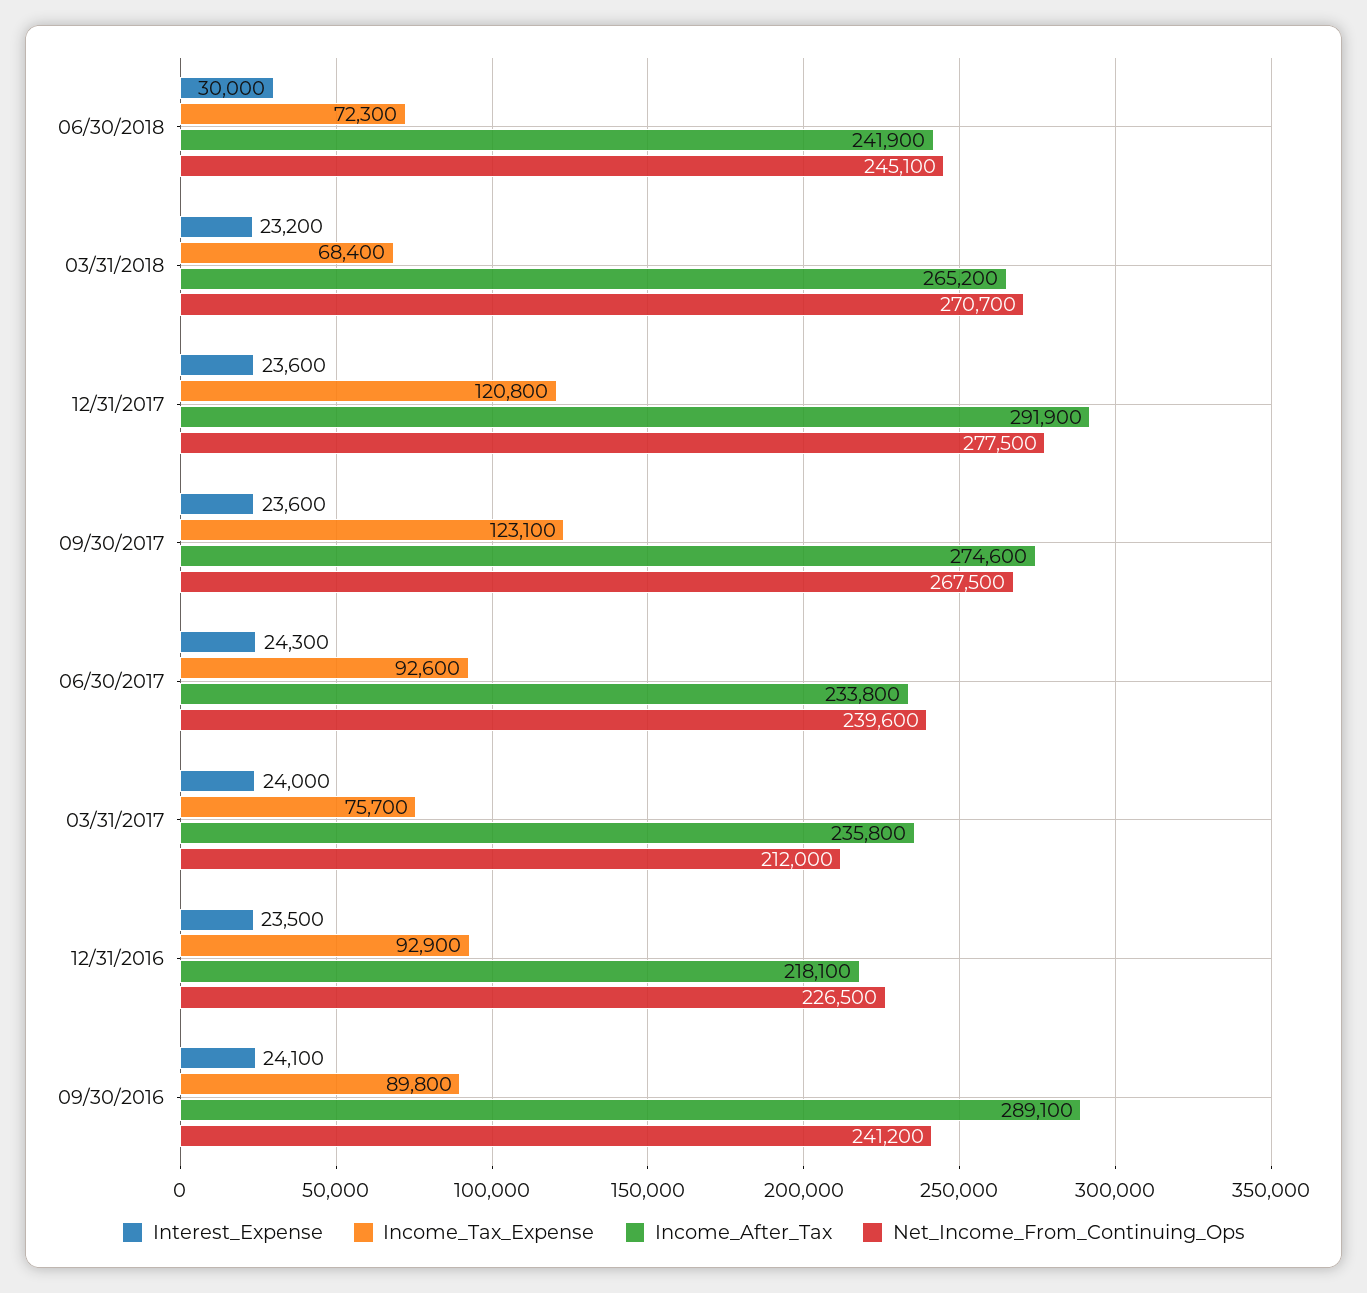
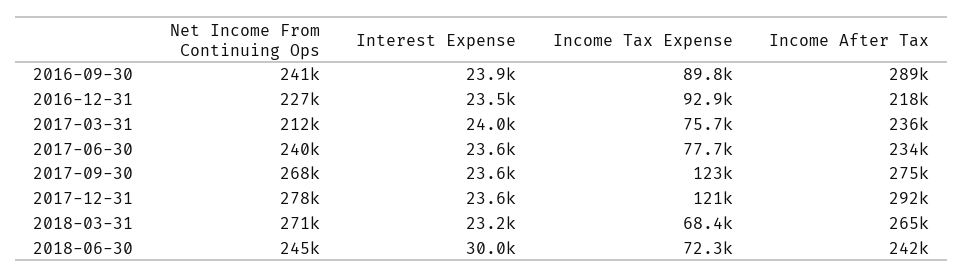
  {
    "Interest_Expense": {
      "06/30/2018": 30000,
      "03/31/2018": 23200,
      "12/31/2017": 23600,
      "09/30/2017": 23600,
-     "06/30/2017": 24300,
+     "06/30/2017": 23600,
      "03/31/2017": 24000,
      "12/31/2016": 23500,
-     "09/30/2016": 24100
+     "09/30/2016": 23900
    },
    "Income_Tax_Expense": {
      "06/30/2018": 72300,
      "03/31/2018": 68400,
      "12/31/2017": 120800,
      "09/30/2017": 123100,
-     "06/30/2017": 92600,
+     "06/30/2017": 77700,
      "03/31/2017": 75700,
      "12/31/2016": 92900,
      "09/30/2016": 89800
    },
    "Income_After_Tax": {
      "06/30/2018": 241900,
      "03/31/2018": 265200,
      "12/31/2017": 291900,
      "09/30/2017": 274600,
      "06/30/2017": 233800,
      "03/31/2017": 235800,
      "12/31/2016": 218100,
      "09/30/2016": 289100
    },
    "Net_Income_From_Continuing_Ops": {
      "06/30/2018": 245100,
      "03/31/2018": 270700,
      "12/31/2017": 277500,
      "09/30/2017": 267500,
      "06/30/2017": 239600,
      "03/31/2017": 212000,
      "12/31/2016": 226500,
      "09/30/2016": 241200
    }
  }

